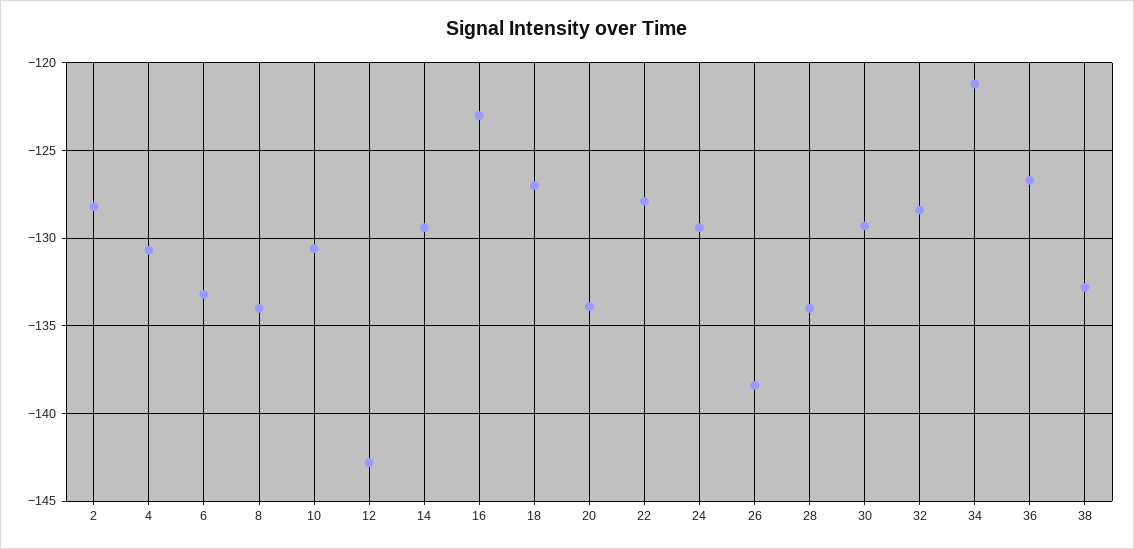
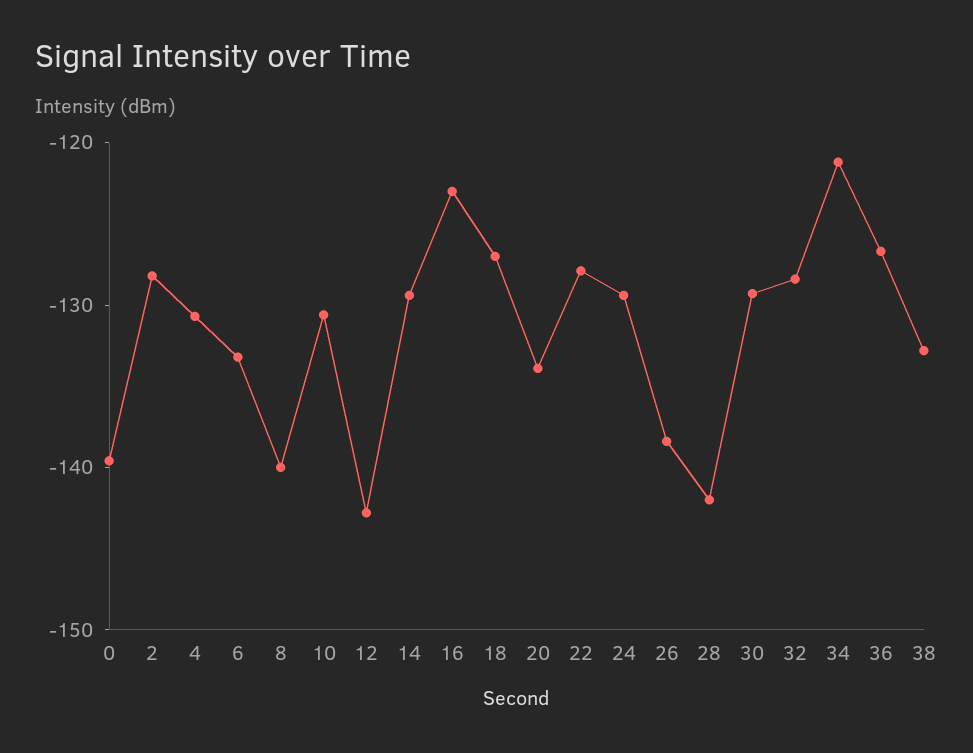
  {
    "2": -128,
    "4": -130.5,
    "6": -133,
-   "8": -134,
+   "8": -140,
    "10": -130.5,
    "12": -143,
    "14": -129.5,
    "16": -123,
    "18": -127,
    "20": -134,
    "22": -128,
    "24": -129.5,
    "26": -138.5,
-   "28": -134,
+   "28": -142,
    "30": -129.5,
    "32": -128.5,
    "34": -121,
    "36": -126.5,
-   "38": -133
+   "38": -133,
+   "0": -140
  }

